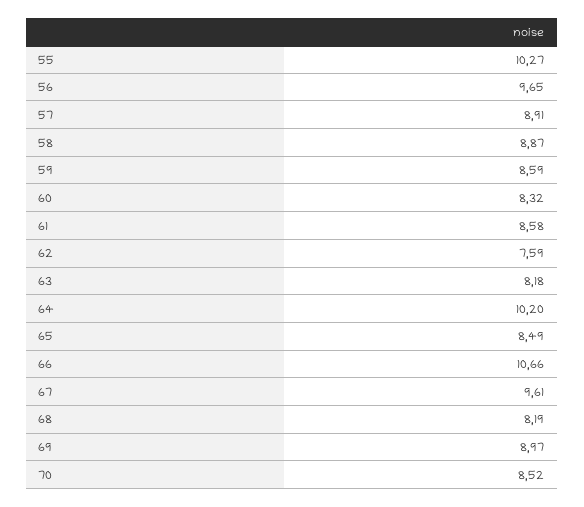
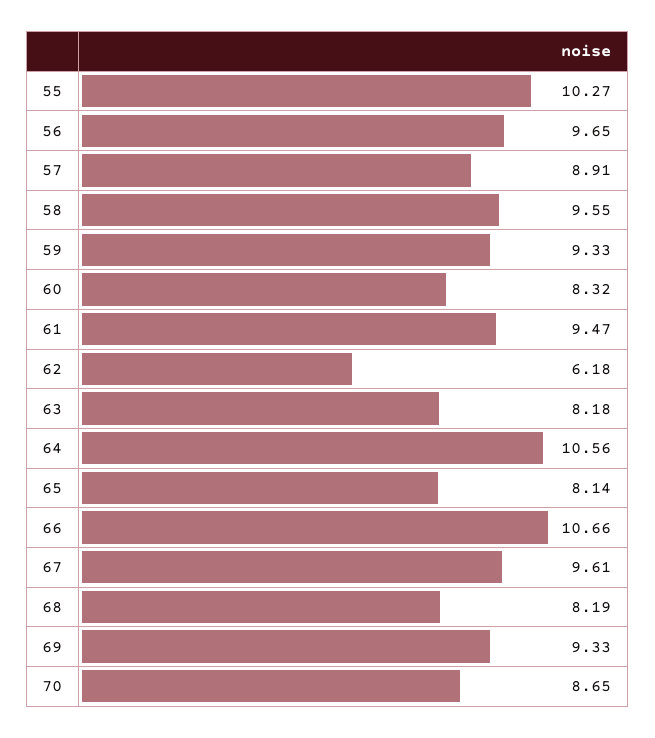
  {
    "55": 10.27,
    "56": 9.65,
    "57": 8.91,
-   "58": 8.87,
+   "58": 9.55,
-   "59": 8.59,
+   "59": 9.33,
    "60": 8.32,
-   "61": 8.58,
+   "61": 9.47,
-   "62": 7.59,
+   "62": 6.18,
    "63": 8.18,
-   "64": 10.2,
+   "64": 10.56,
-   "65": 8.49,
+   "65": 8.14,
    "66": 10.66,
    "67": 9.61,
    "68": 8.19,
-   "69": 8.97,
+   "69": 9.33,
-   "70": 8.52
+   "70": 8.65
  }

